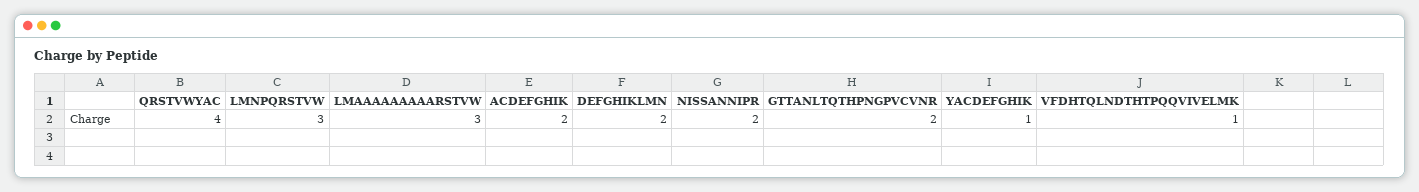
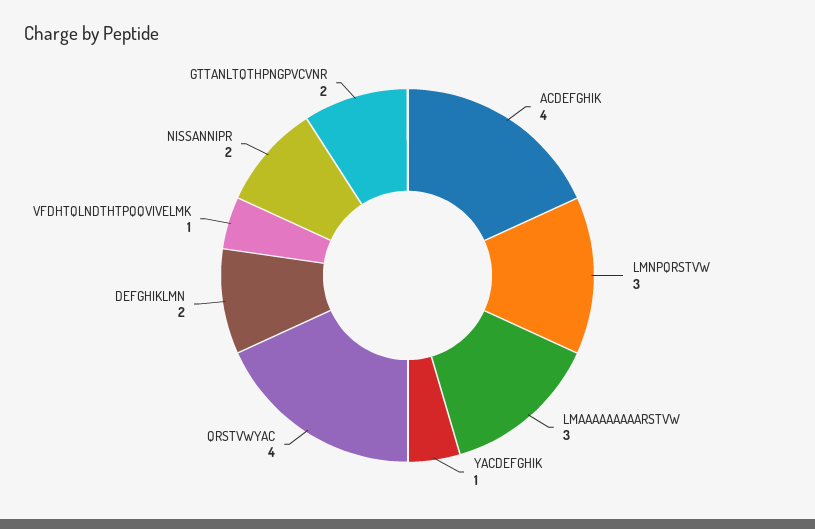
  {
    "QRSTVWYAC": 4,
    "LMNPQRSTVW": 3,
    "LMAAAAAAAAARSTVW": 3,
-   "ACDEFGHIK": 2,
+   "ACDEFGHIK": 4,
    "DEFGHIKLMN": 2,
    "NISSANNIPR": 2,
    "GTTANLTQTHPNGPVCVNR": 2,
    "YACDEFGHIK": 1,
    "VFDHTQLNDTHTPQQVIVELMK": 1
  }

